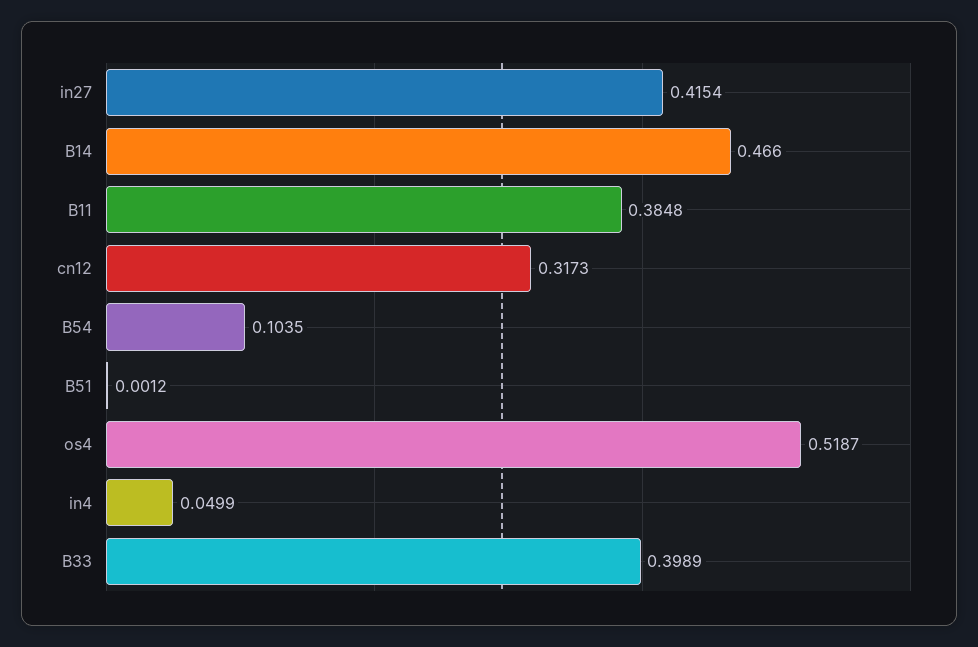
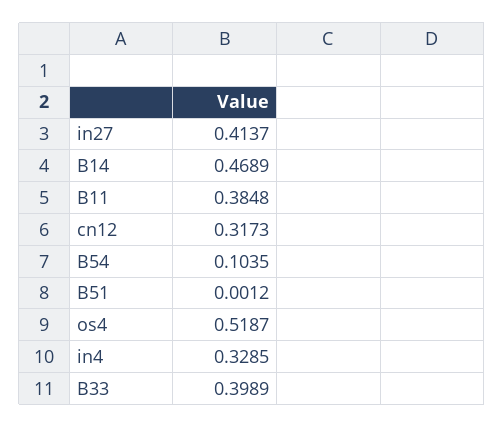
  {
-   "in27": 0.4154,
+   "in27": 0.4137,
-   "B14": 0.466,
+   "B14": 0.4689,
    "B11": 0.3848,
    "cn12": 0.3173,
    "B54": 0.1035,
    "B51": 0.0012,
    "os4": 0.5187,
-   "in4": 0.0499,
+   "in4": 0.3285,
    "B33": 0.3989
  }

